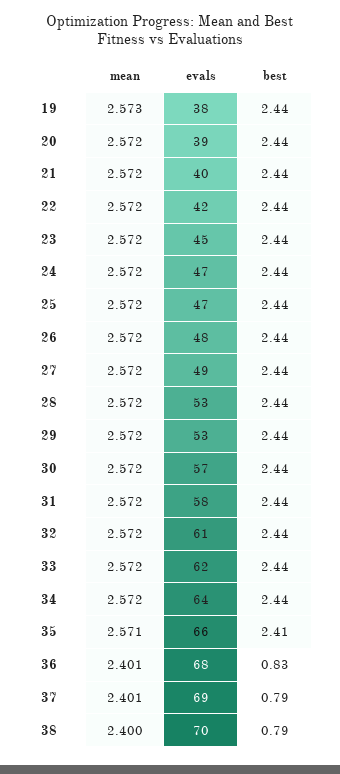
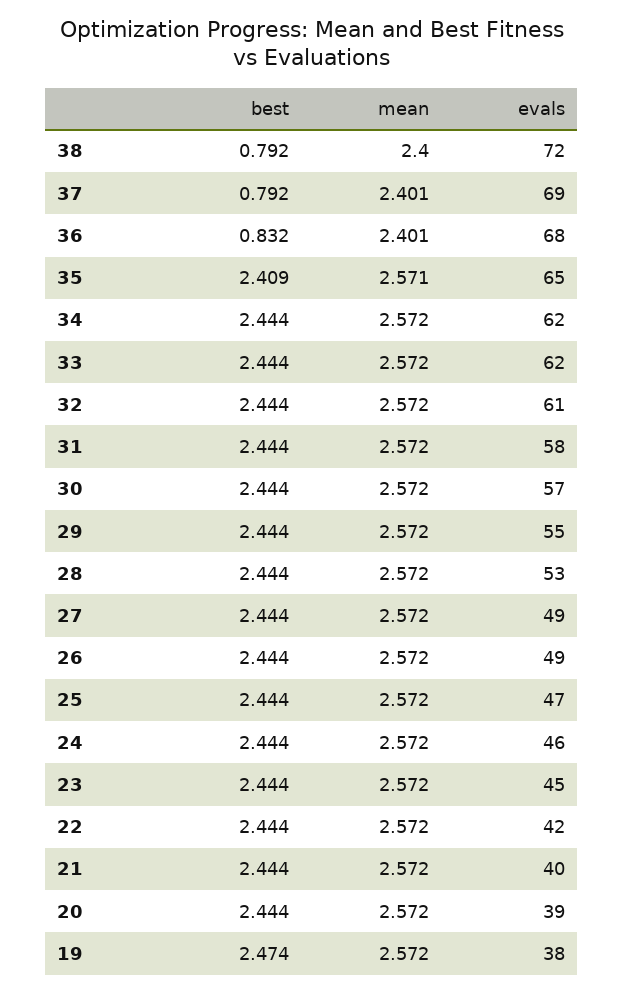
  {
    "mean": {
-     "19": 2.573,
+     "19": 2.572,
      "20": 2.572,
      "21": 2.572,
      "22": 2.572,
      "23": 2.572,
      "24": 2.572,
      "25": 2.572,
      "26": 2.572,
      "27": 2.572,
      "28": 2.572,
      "29": 2.572,
      "30": 2.572,
      "31": 2.572,
      "32": 2.572,
      "33": 2.572,
      "34": 2.572,
      "35": 2.571,
      "36": 2.401,
      "37": 2.401,
      "38": 2.4
    },
    "evals": {
      "19": 38,
      "20": 39,
      "21": 40,
      "22": 42,
      "23": 45,
-     "24": 47,
+     "24": 46,
      "25": 47,
-     "26": 48,
+     "26": 49,
      "27": 49,
      "28": 53,
-     "29": 53,
+     "29": 55,
      "30": 57,
      "31": 58,
      "32": 61,
      "33": 62,
-     "34": 64,
+     "34": 62,
-     "35": 66,
+     "35": 65,
      "36": 68,
      "37": 69,
-     "38": 70
+     "38": 72
    },
    "best": {
-     "19": 2.44,
+     "19": 2.474,
      "20": 2.444,
      "21": 2.444,
      "22": 2.444,
      "23": 2.444,
      "24": 2.444,
      "25": 2.444,
      "26": 2.444,
      "27": 2.444,
      "28": 2.444,
      "29": 2.444,
      "30": 2.444,
      "31": 2.444,
      "32": 2.444,
      "33": 2.444,
      "34": 2.444,
      "35": 2.409,
      "36": 0.832,
      "37": 0.792,
      "38": 0.792
    }
  }

